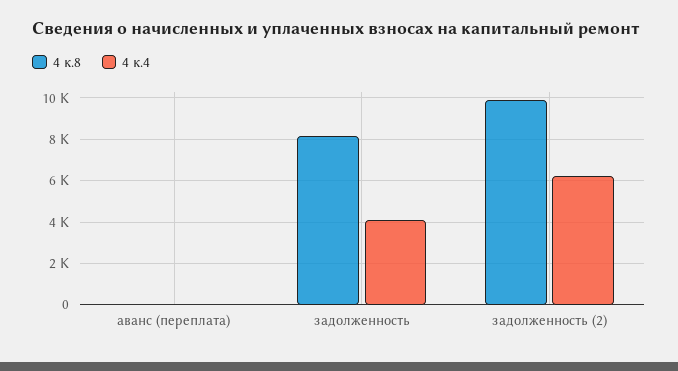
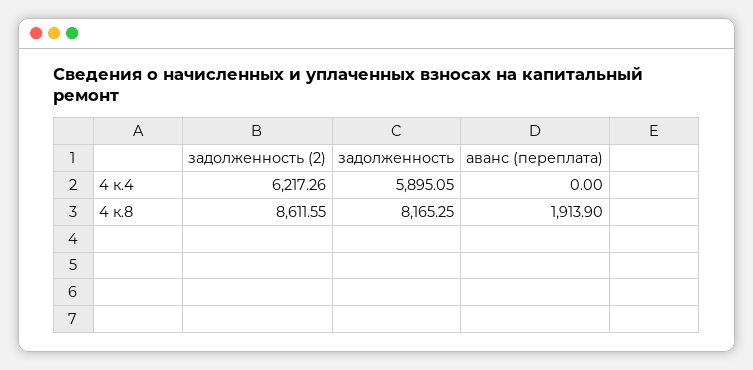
  {
    "4 к.8": {
-     "аванс (переплата)": 0,
+     "аванс (переплата)": 1913.9,
      "задолженность": 8165.25,
-     "задолженность (2)": 10000
+     "задолженность (2)": 8611.55
    },
    "4 к.4": {
      "аванс (переплата)": 0,
-     "задолженность": 4000,
+     "задолженность": 5895.05,
      "задолженность (2)": 6217.26
    }
  }

